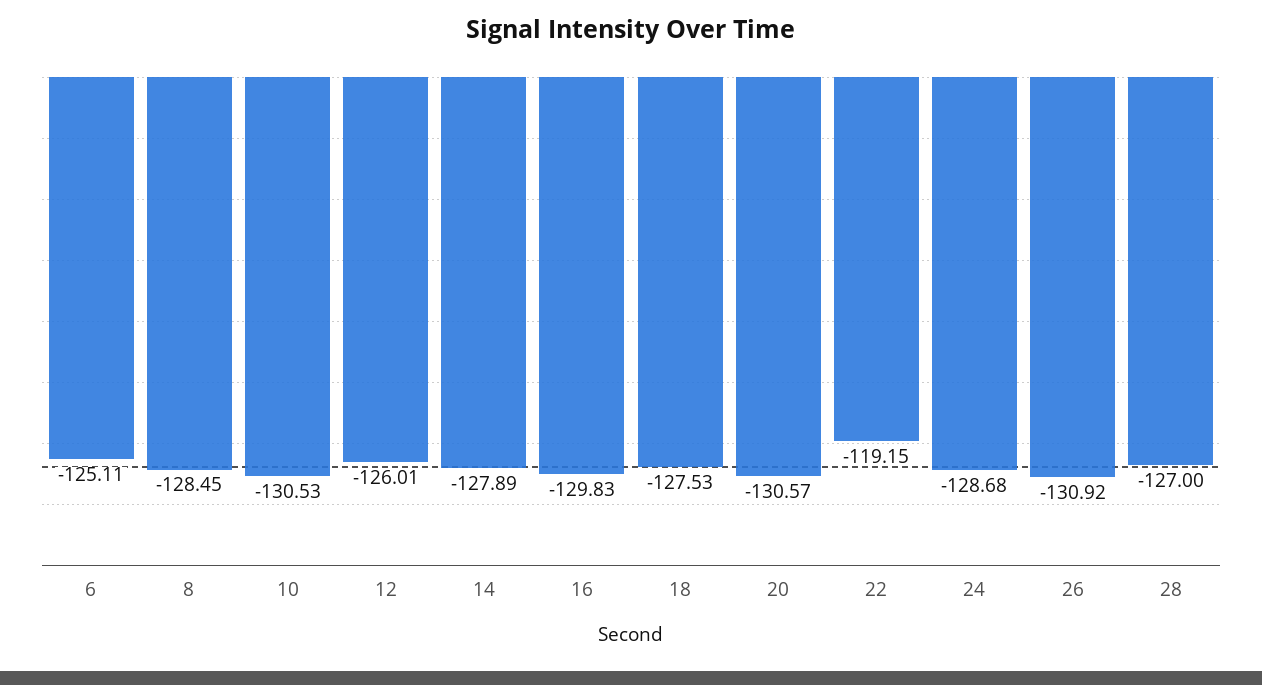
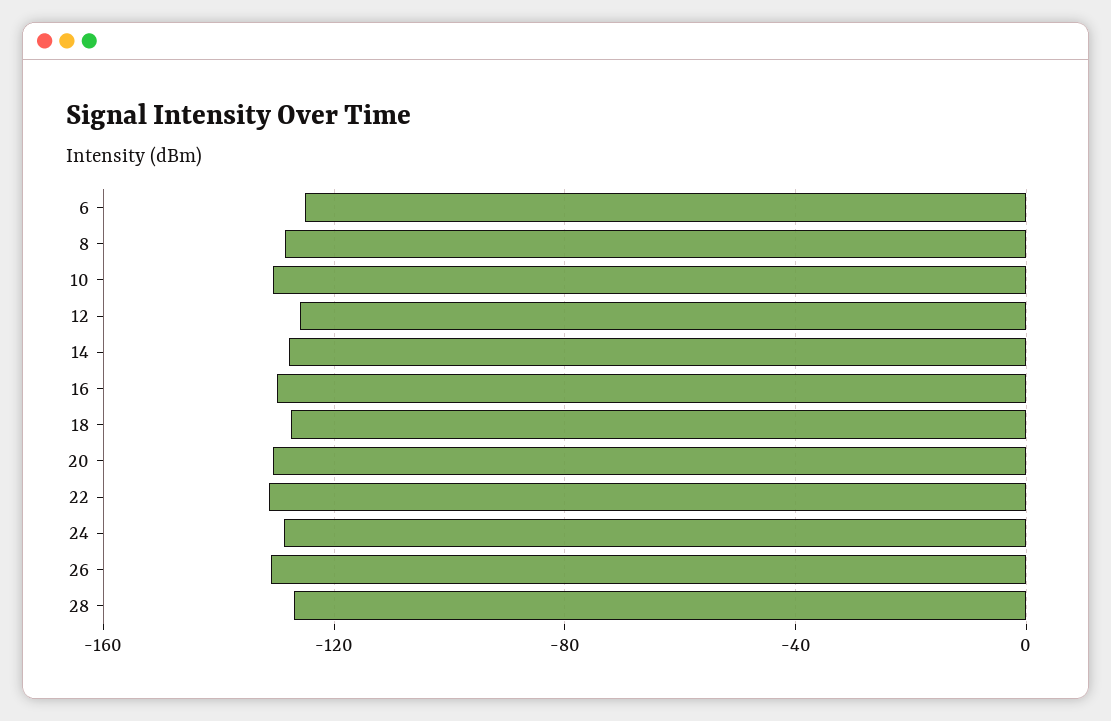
  {
    "6": -125.11,
    "8": -128.45,
    "10": -130.53,
    "12": -126.01,
    "14": -127.89,
    "16": -129.83,
    "18": -127.53,
    "20": -130.57,
-   "22": -119.15,
+   "22": -130,
    "24": -128.68,
    "26": -130.92,
    "28": -127
  }

